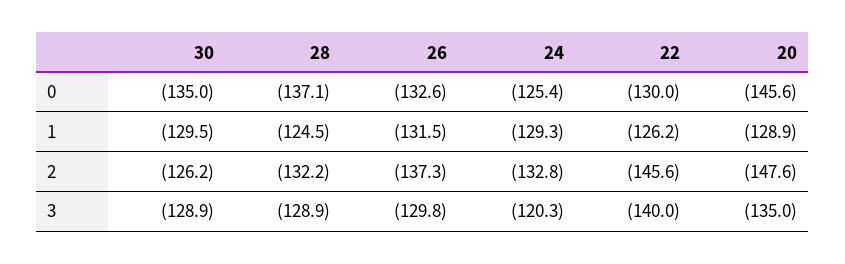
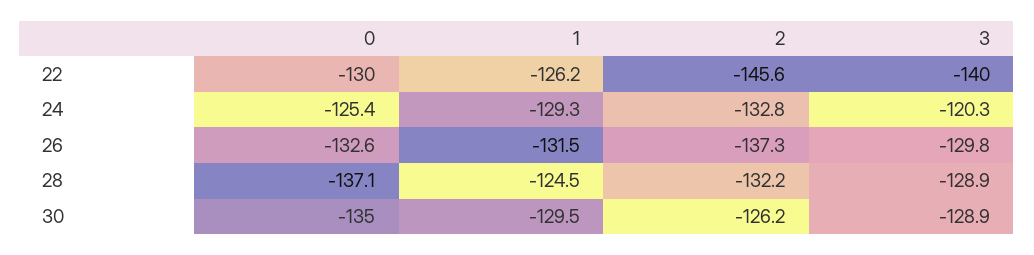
  {
    "30": {
      "0": -135,
      "1": -129.5,
      "2": -126.2,
      "3": -128.9
    },
    "28": {
      "0": -137.1,
      "1": -124.5,
      "2": -132.2,
      "3": -128.9
    },
    "26": {
      "0": -132.6,
      "1": -131.5,
      "2": -137.3,
      "3": -129.8
    },
    "24": {
      "0": -125.4,
      "1": -129.3,
      "2": -132.8,
      "3": -120.3
    },
    "22": {
      "0": -130,
      "1": -126.2,
      "2": -145.6,
      "3": -140
-   },
+   }
-   "20": {
-     "0": -145.6,
-     "1": -128.9,
-     "2": -147.6,
-     "3": -135
-   }
  }

